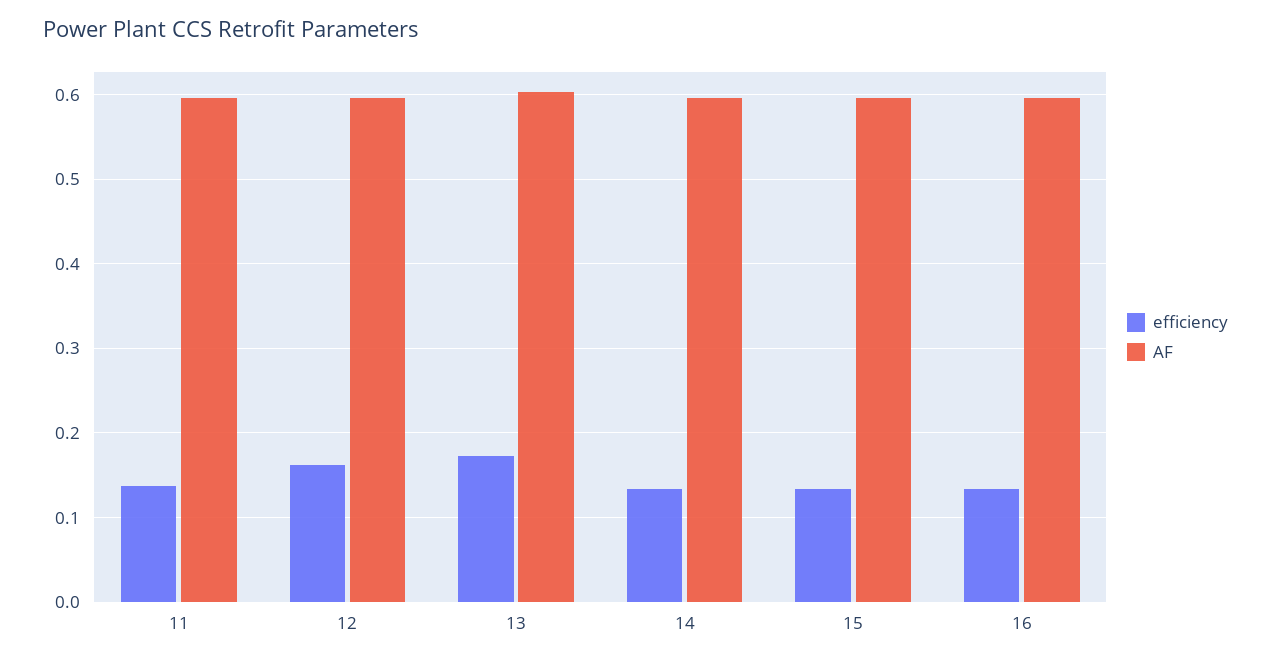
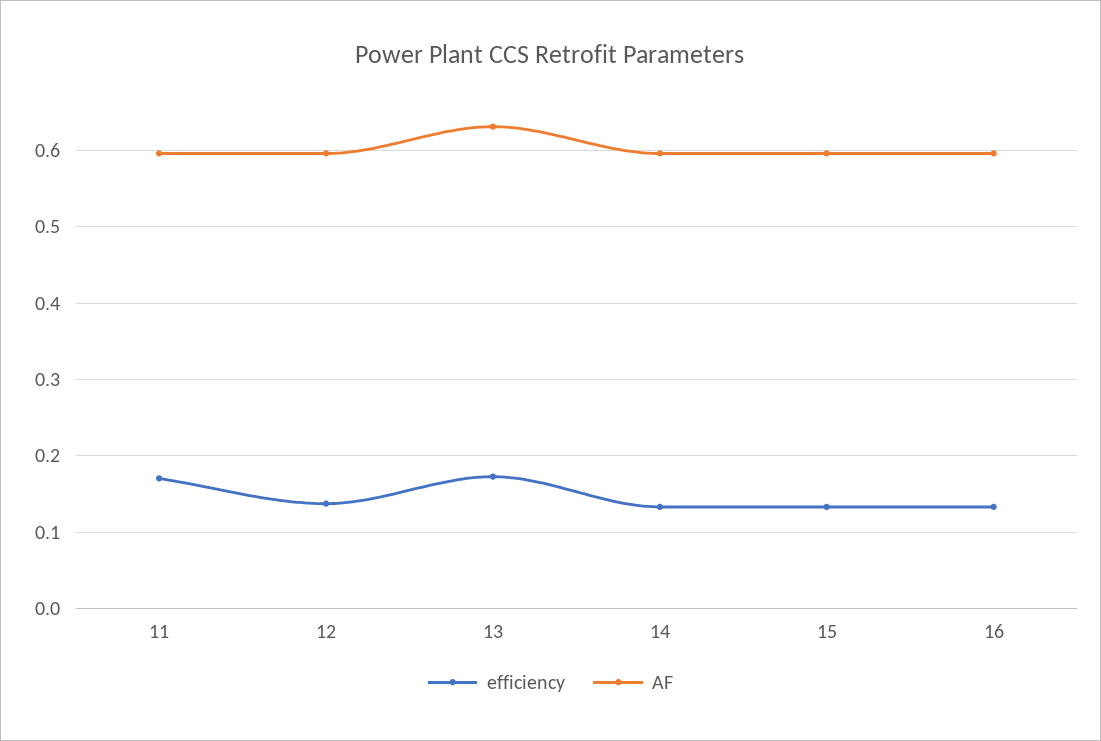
  {
    "efficiency": {
-     "11": 0.14,
+     "11": 0.17,
-     "12": 0.16,
+     "12": 0.14,
      "13": 0.17,
      "14": 0.13,
      "15": 0.13,
      "16": 0.13
    },
    "AF": {
      "11": 0.6,
      "12": 0.6,
-     "13": 0.6,
+     "13": 0.63,
      "14": 0.6,
      "15": 0.6,
      "16": 0.6
    }
  }

